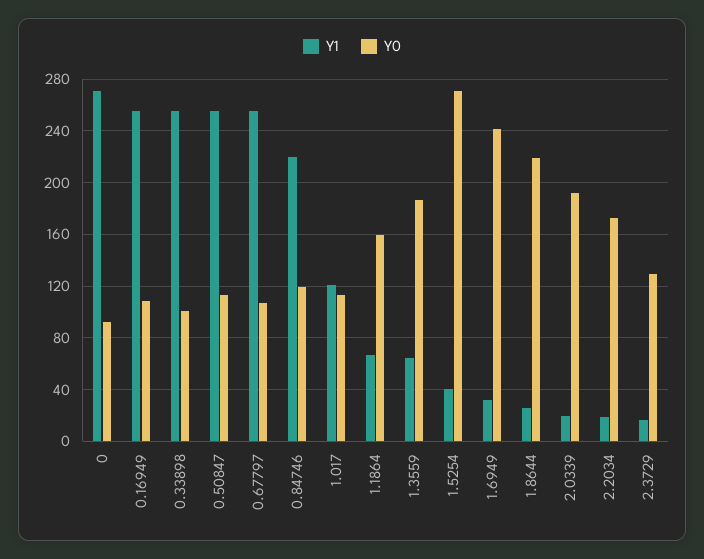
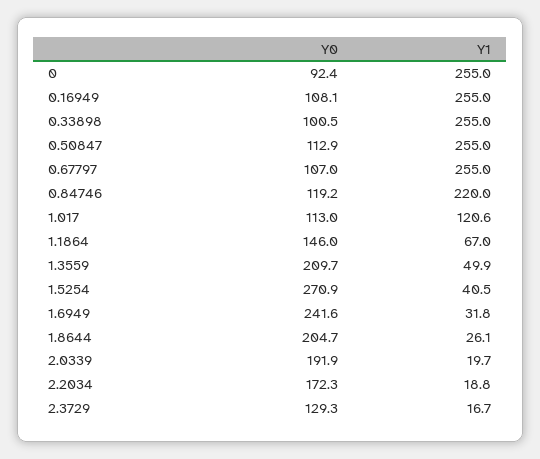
  {
    "Y1": {
-     "0": 270,
+     "0": 255,
      "0.16949": 255,
      "0.33898": 255,
      "0.50847": 255,
      "0.67797": 255,
      "0.84746": 220,
      "1.017": 120.6,
      "1.1864": 67,
-     "1.3559": 65,
+     "1.3559": 49.9,
      "1.5254": 40.5,
      "1.6949": 31.8,
      "1.8644": 26.1,
      "2.0339": 19.7,
      "2.2034": 18.8,
      "2.3729": 16.7
    },
    "Y0": {
      "0": 92.4,
      "0.16949": 108.1,
      "0.33898": 100.5,
      "0.50847": 112.9,
      "0.67797": 107,
      "0.84746": 119.2,
      "1.017": 113,
-     "1.1864": 160,
+     "1.1864": 146,
-     "1.3559": 185,
+     "1.3559": 209.7,
      "1.5254": 270.9,
      "1.6949": 241.6,
-     "1.8644": 220,
+     "1.8644": 204.7,
      "2.0339": 191.9,
      "2.2034": 172.3,
      "2.3729": 129.3
    }
  }

